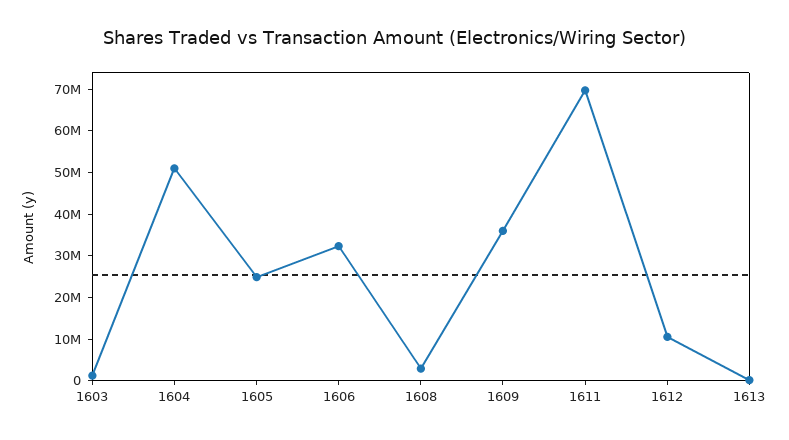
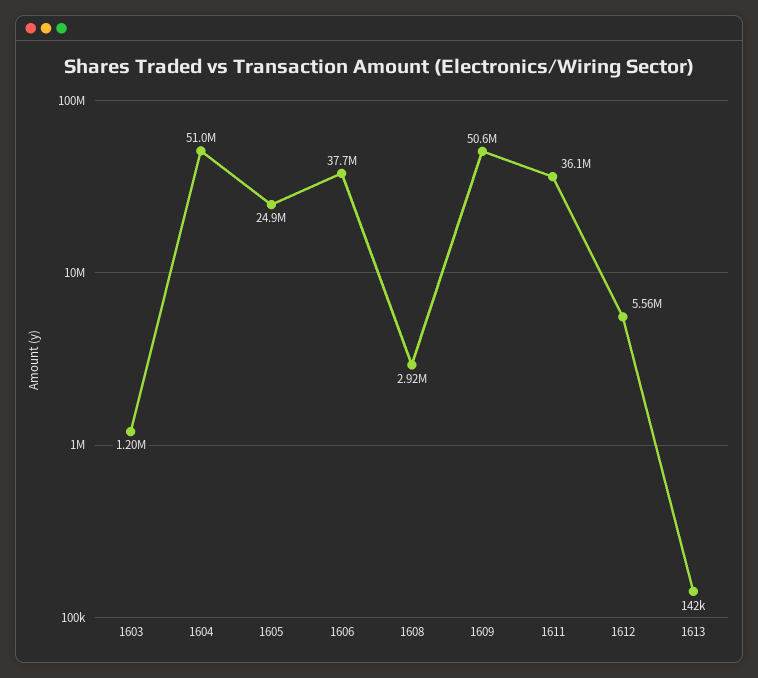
  {
    "1603": 1200000,
    "1604": 51000000,
    "1605": 24900000,
-   "1606": 32000000,
+   "1606": 37700000,
    "1608": 2920000,
-   "1609": 36000000,
+   "1609": 50600000,
-   "1611": 70000000,
+   "1611": 36100000,
-   "1612": 10000000,
+   "1612": 5560000,
    "1613": 142000
  }

